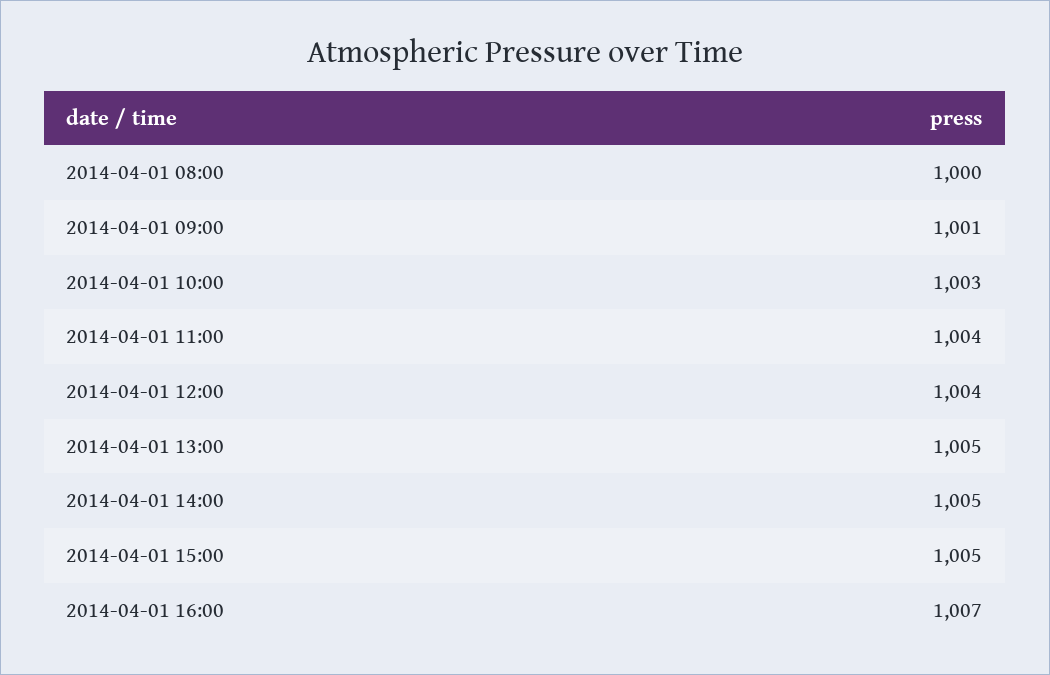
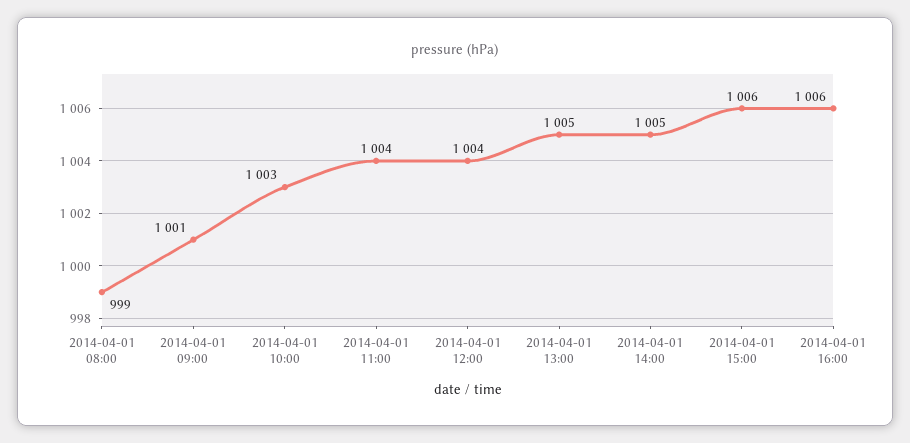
  {
-   "2014-04-01 08:00": 1000,
+   "2014-04-01 08:00": 999,
    "2014-04-01 09:00": 1001,
    "2014-04-01 10:00": 1003,
    "2014-04-01 11:00": 1004,
    "2014-04-01 12:00": 1004,
    "2014-04-01 13:00": 1005,
    "2014-04-01 14:00": 1005,
-   "2014-04-01 15:00": 1005,
+   "2014-04-01 15:00": 1006,
-   "2014-04-01 16:00": 1007
+   "2014-04-01 16:00": 1006
  }

